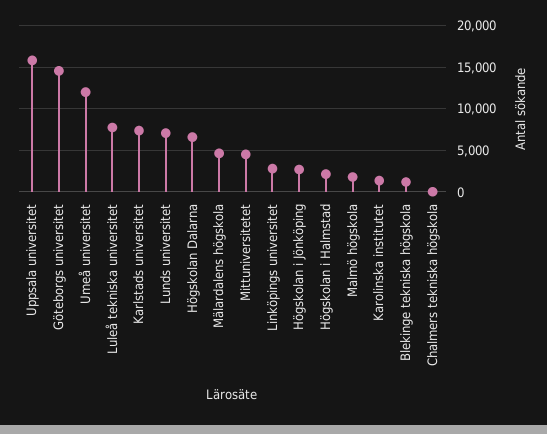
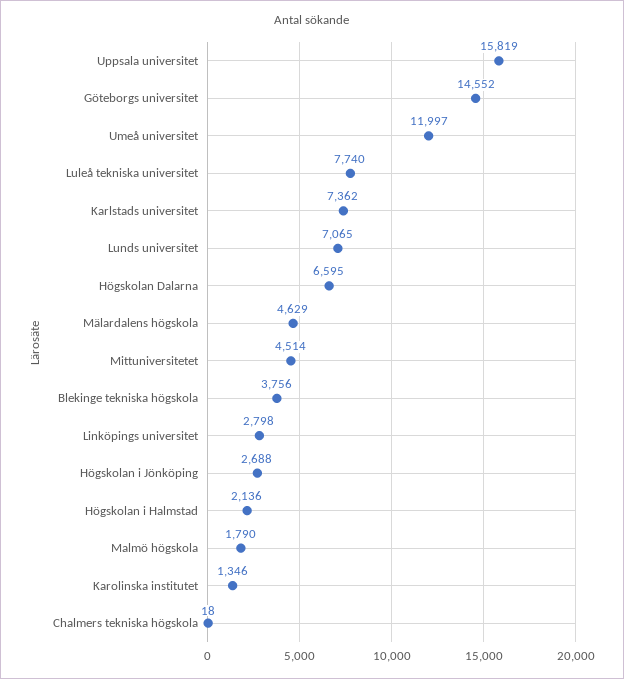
  {
    "Uppsala universitet": 15819,
    "Göteborgs universitet": 14552,
    "Umeå universitet": 11997,
    "Luleå tekniska universitet": 7740,
    "Karlstads universitet": 7362,
    "Lunds universitet": 7065,
    "Högskolan Dalarna": 6595,
    "Mälardalens högskola": 4629,
    "Mittuniversitetet": 4514,
    "Linköpings universitet": 2798,
    "Högskolan i Jönköping": 2688,
    "Högskolan i Halmstad": 2136,
    "Malmö högskola": 1790,
    "Karolinska institutet": 1346,
-   "Blekinge tekniska högskola": 1000,
+   "Blekinge tekniska högskola": 3756,
    "Chalmers tekniska högskola": 18
  }

